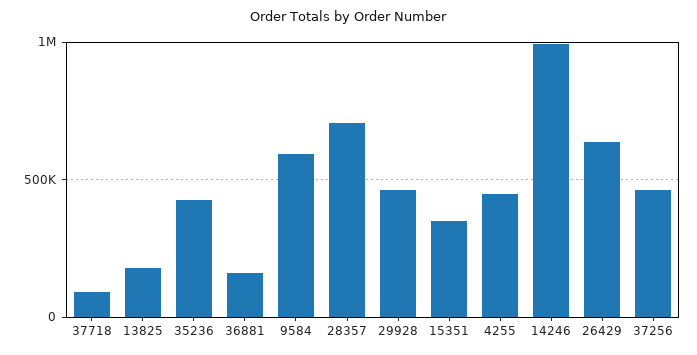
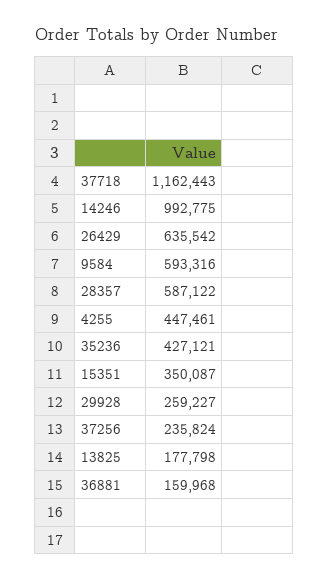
  {
-   "37718": 100000,
+   "37718": 1162443,
    "13825": 177798,
    "35236": 427121,
    "36881": 159968,
    "9584": 593316,
-   "28357": 700000,
+   "28357": 587122,
-   "29928": 450000,
+   "29928": 259227,
    "15351": 350087,
    "4255": 447461,
    "14246": 992775,
    "26429": 635542,
-   "37256": 450000
+   "37256": 235824
  }

